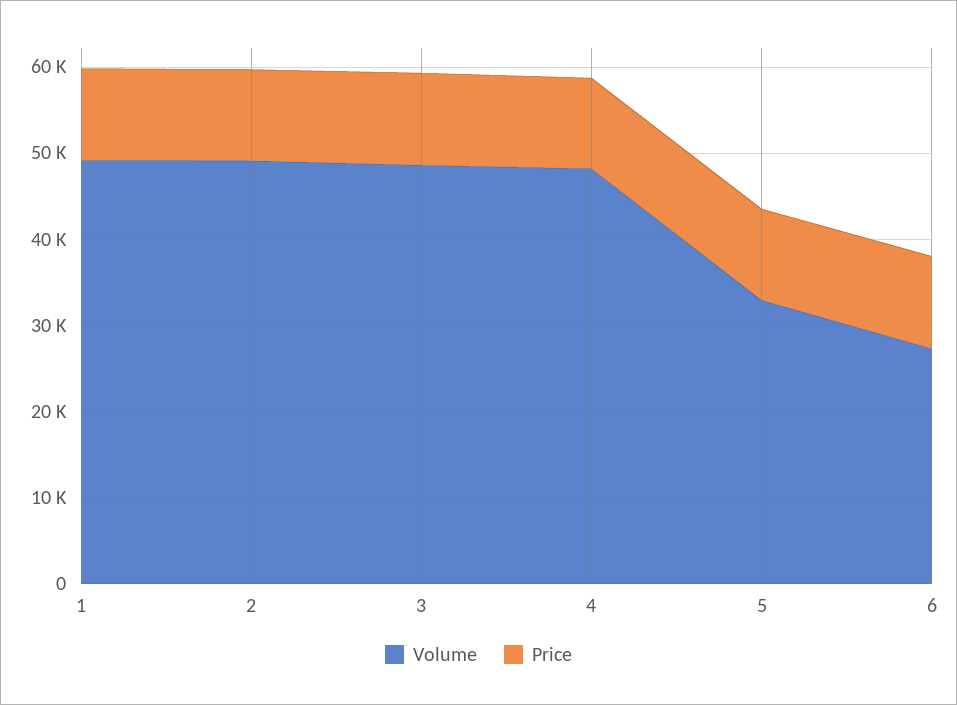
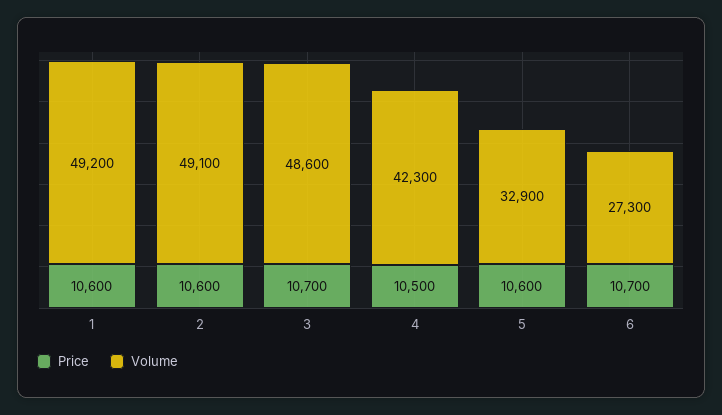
  {
    "Volume": {
      "1": 49200,
      "2": 49100,
      "3": 48600,
-     "4": 48000,
+     "4": 42300,
      "5": 32900,
      "6": 27300
    },
    "Price": {
      "1": 10600,
      "2": 10600,
      "3": 10700,
      "4": 10500,
      "5": 10600,
      "6": 10700
    }
  }

